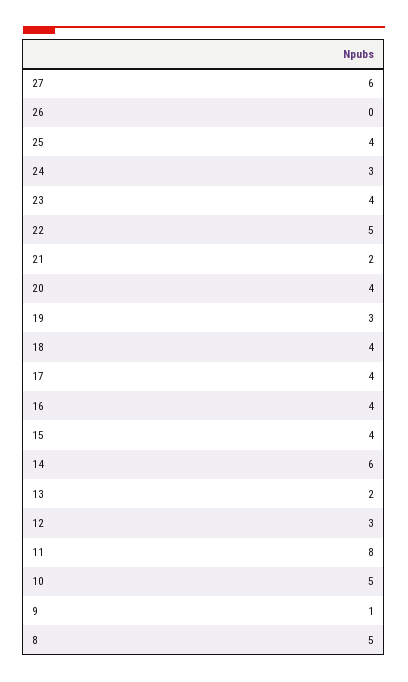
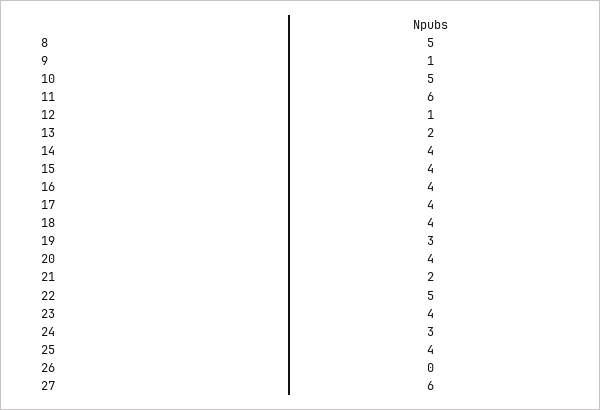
  {
    "27": 6,
    "26": 0,
    "25": 4,
    "24": 3,
    "23": 4,
    "22": 5,
    "21": 2,
    "20": 4,
    "19": 3,
    "18": 4,
    "17": 4,
    "16": 4,
    "15": 4,
-   "14": 6,
+   "14": 4,
    "13": 2,
-   "12": 3,
+   "12": 1,
-   "11": 8,
+   "11": 6,
    "10": 5,
    "9": 1,
    "8": 5
  }

